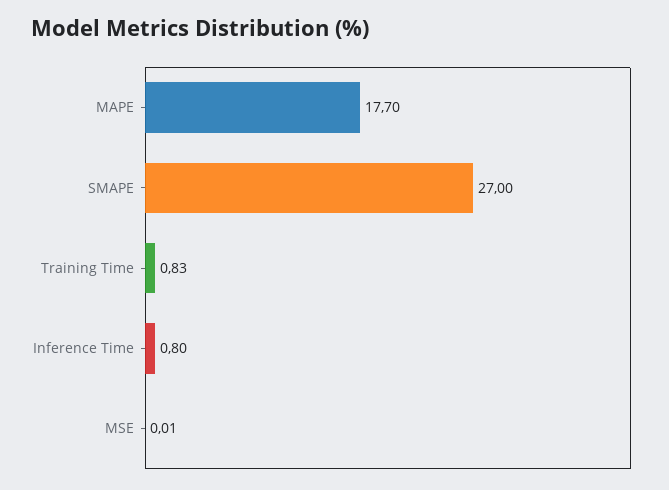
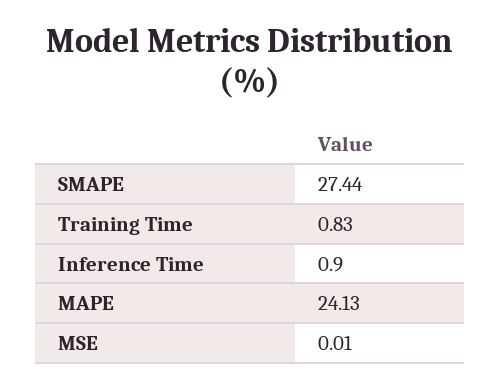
  {
-   "MAPE": 17.7,
+   "MAPE": 24.13,
-   "SMAPE": 27,
+   "SMAPE": 27.44,
    "Training Time": 0.83,
-   "Inference Time": 0.8,
+   "Inference Time": 0.9,
    "MSE": 0.01
  }

